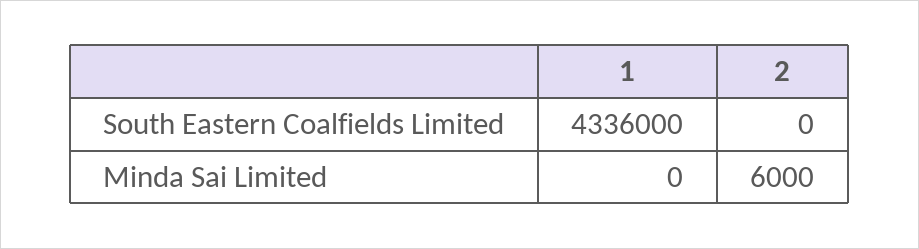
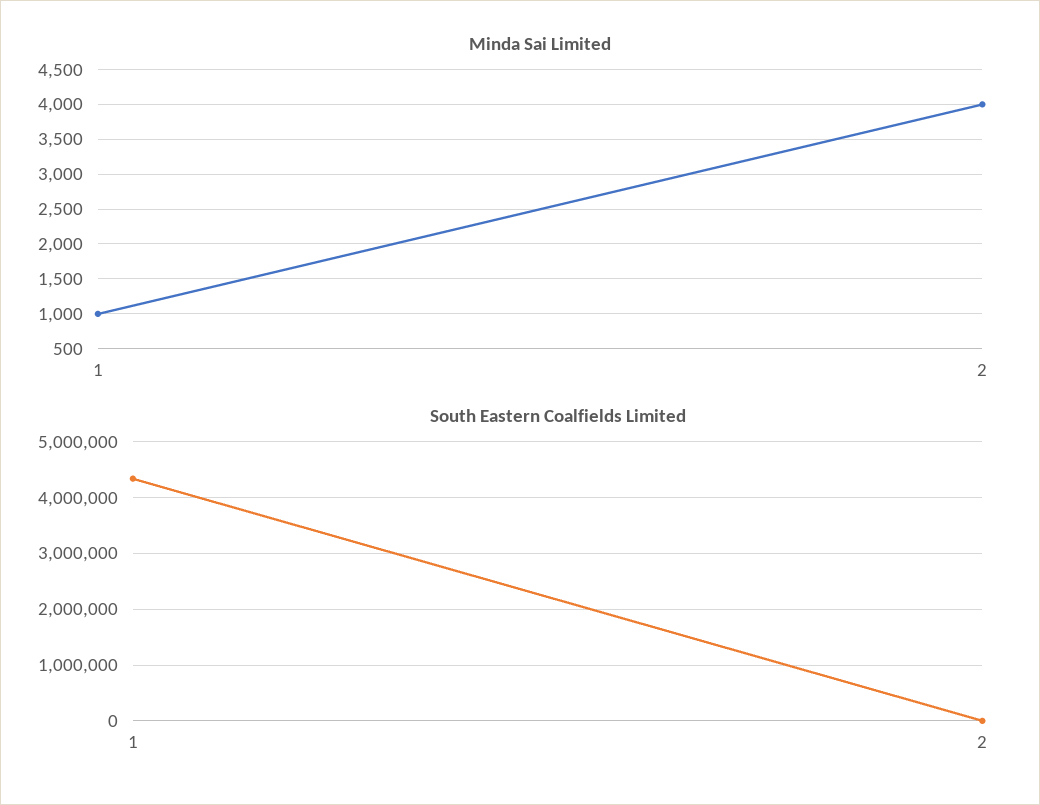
  {
    "South Eastern Coalfields Limited": {
      "1": 4336000,
      "2": 0
    },
    "Minda Sai Limited": {
-     "1": 0,
+     "1": 1000,
-     "2": 6000
+     "2": 4000
    }
  }

